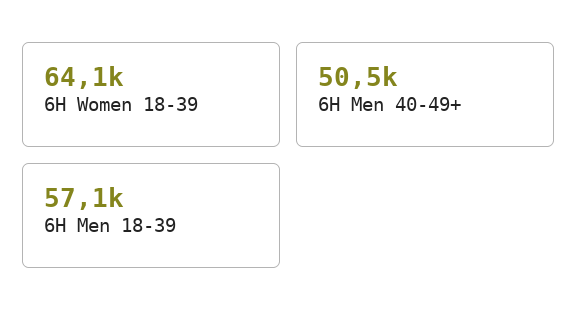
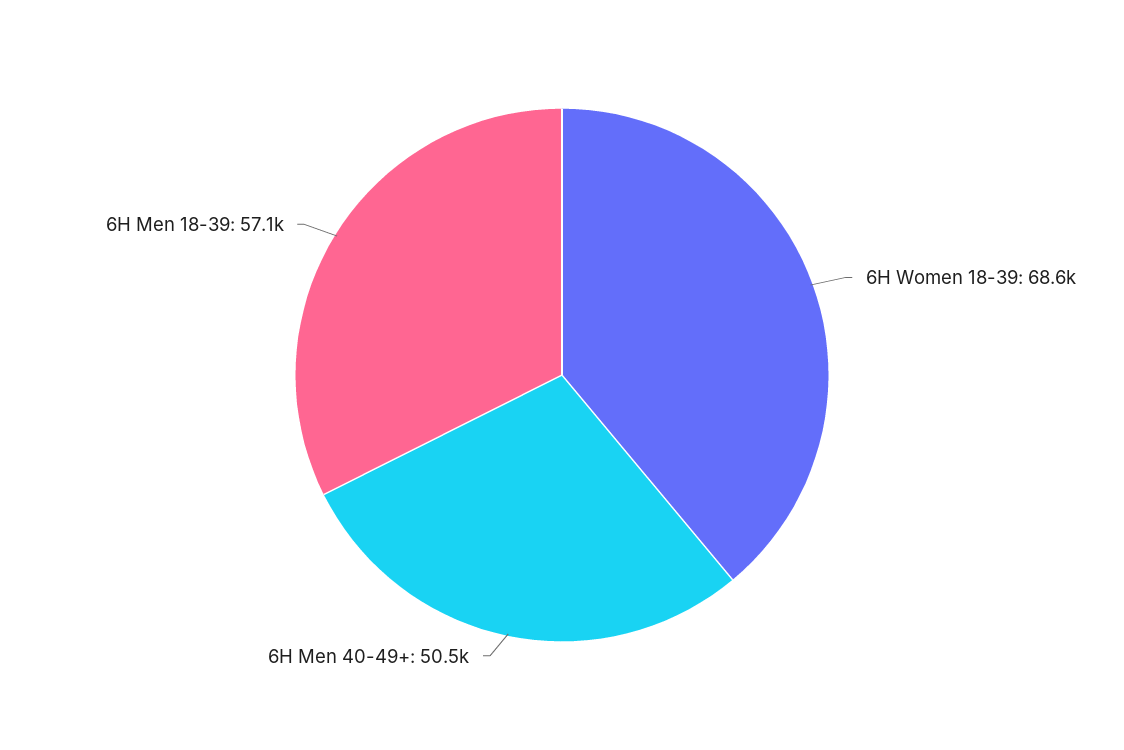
  {
-   "6H Women 18-39": 64100,
+   "6H Women 18-39": 68600,
    "6H Men 40-49+": 50500,
    "6H Men 18-39": 57100
  }

